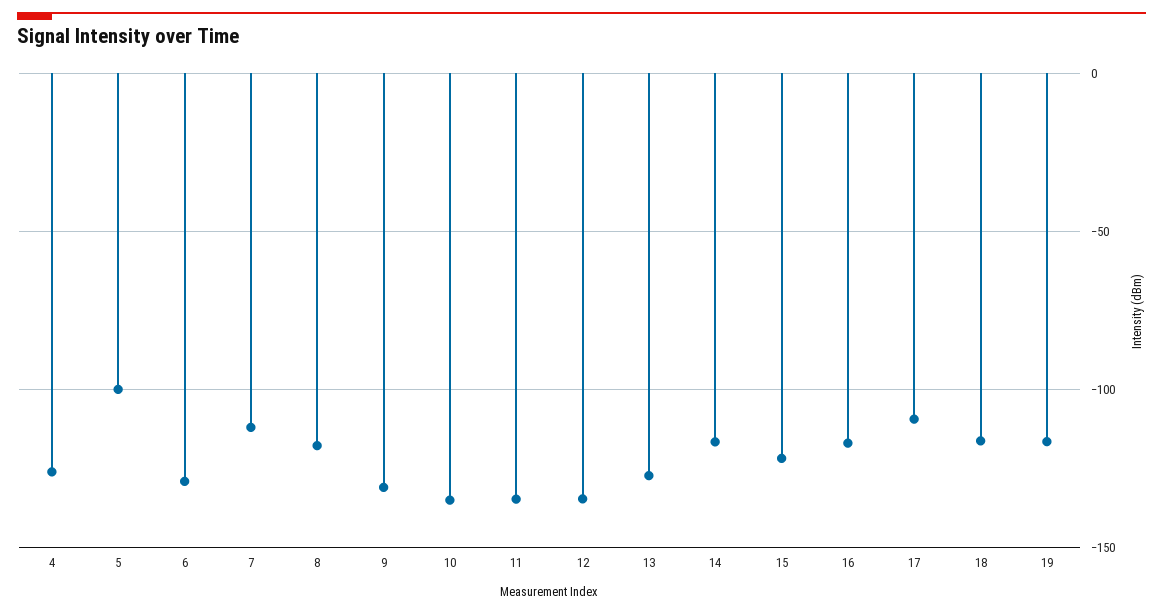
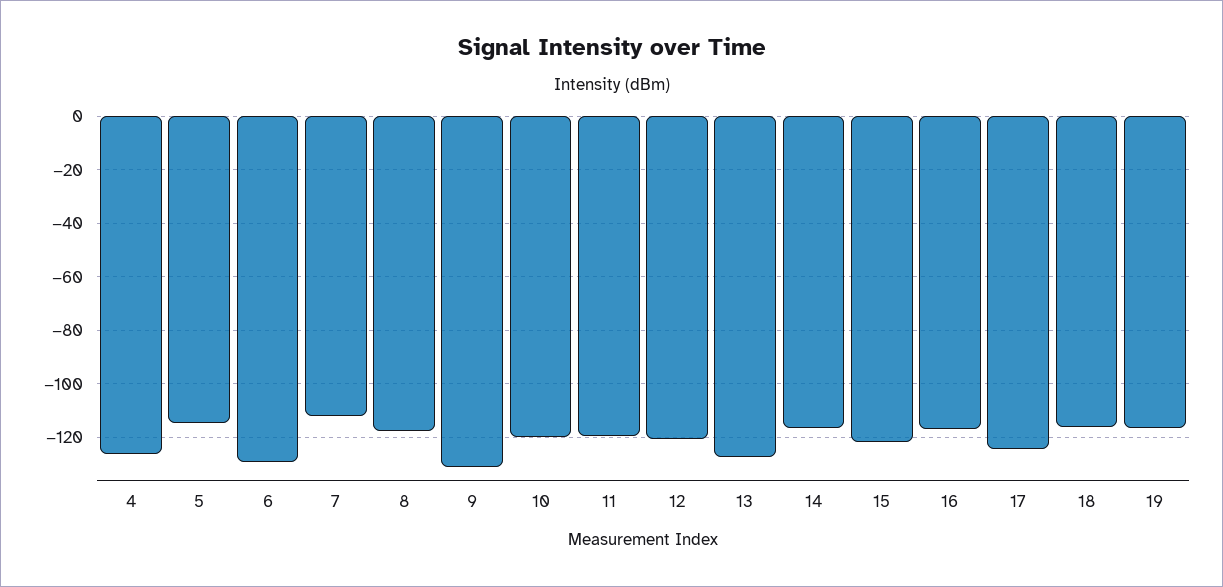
  {
    "4": -125,
-   "5": -100,
+   "5": -115,
    "6": -130,
    "7": -112.5,
    "8": -117.5,
    "9": -130,
-   "10": -135,
+   "10": -120,
-   "11": -135,
+   "11": -120,
-   "12": -135,
+   "12": -120,
    "13": -127.5,
    "14": -117.5,
    "15": -122.5,
    "16": -117.5,
-   "17": -110,
+   "17": -125,
    "18": -117.5,
    "19": -117.5
  }

